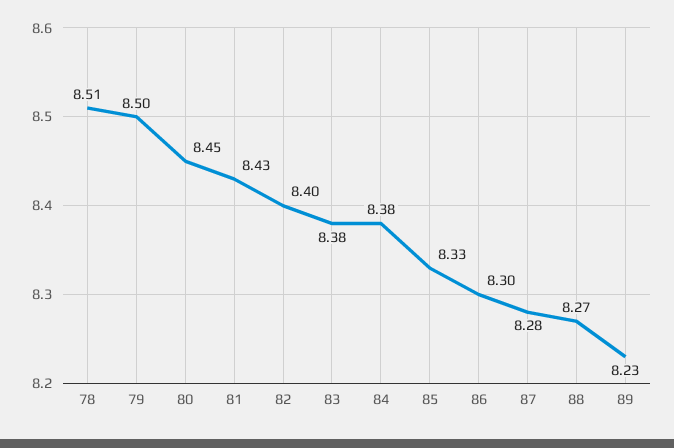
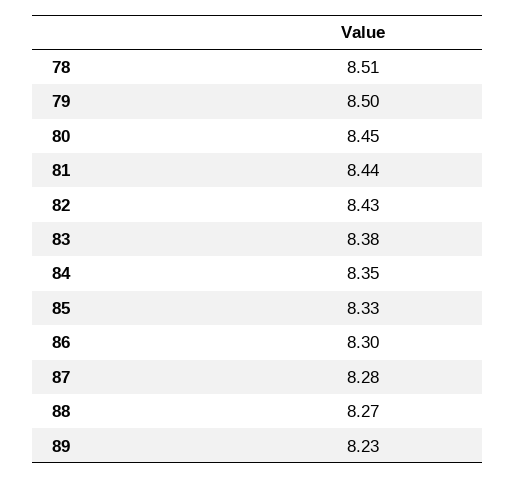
  {
    "78": 8.51,
    "79": 8.5,
    "80": 8.45,
-   "81": 8.43,
+   "81": 8.44,
-   "82": 8.4,
+   "82": 8.43,
    "83": 8.38,
-   "84": 8.38,
+   "84": 8.35,
    "85": 8.33,
    "86": 8.3,
    "87": 8.28,
    "88": 8.27,
    "89": 8.23
  }

